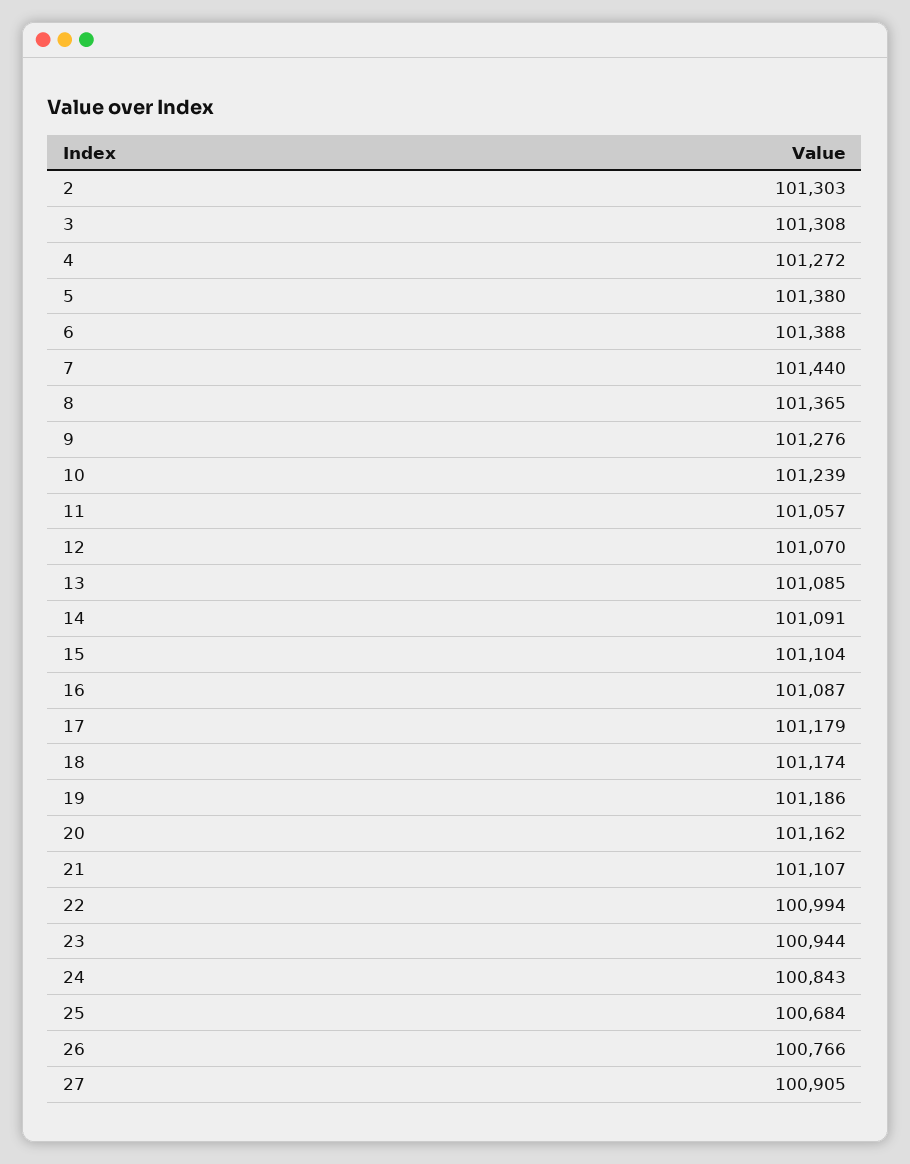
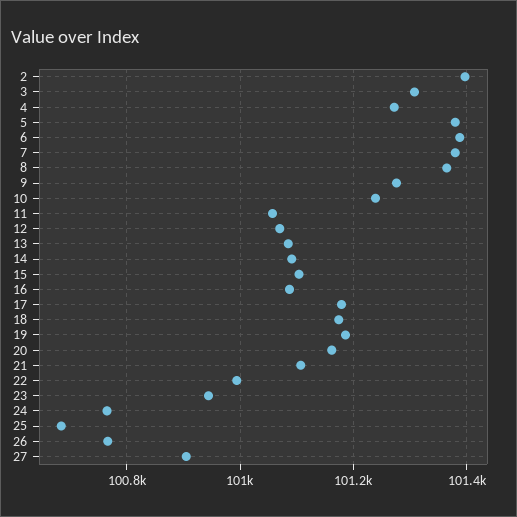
  {
-   "2": 101303,
+   "2": 101400,
    "3": 101308,
    "4": 101272,
    "5": 101380,
    "6": 101388,
-   "7": 101440,
+   "7": 101380,
    "8": 101365,
    "9": 101276,
    "10": 101239,
    "11": 101057,
    "12": 101070,
    "13": 101085,
    "14": 101091,
    "15": 101104,
    "16": 101087,
    "17": 101179,
    "18": 101174,
    "19": 101186,
    "20": 101162,
    "21": 101107,
    "22": 100994,
    "23": 100944,
-   "24": 100843,
+   "24": 100760,
    "25": 100684,
    "26": 100766,
    "27": 100905
  }

